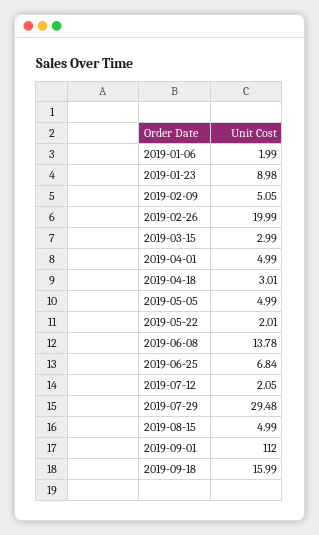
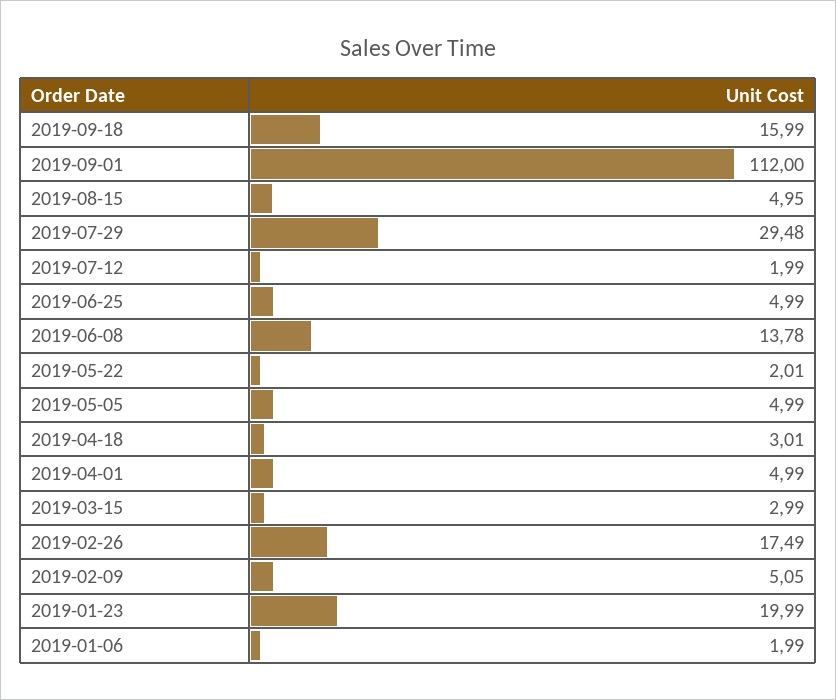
  {
    "2019-01-06": 1.99,
-   "2019-01-23": 8.98,
+   "2019-01-23": 19.99,
    "2019-02-09": 5.05,
-   "2019-02-26": 19.99,
+   "2019-02-26": 17.49,
    "2019-03-15": 2.99,
    "2019-04-01": 4.99,
    "2019-04-18": 3.01,
    "2019-05-05": 4.99,
    "2019-05-22": 2.01,
    "2019-06-08": 13.78,
-   "2019-06-25": 6.84,
+   "2019-06-25": 4.99,
-   "2019-07-12": 2.05,
+   "2019-07-12": 1.99,
    "2019-07-29": 29.48,
-   "2019-08-15": 4.99,
+   "2019-08-15": 4.95,
    "2019-09-01": 112,
    "2019-09-18": 15.99
  }

